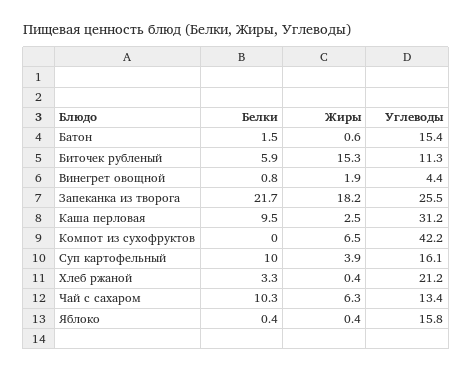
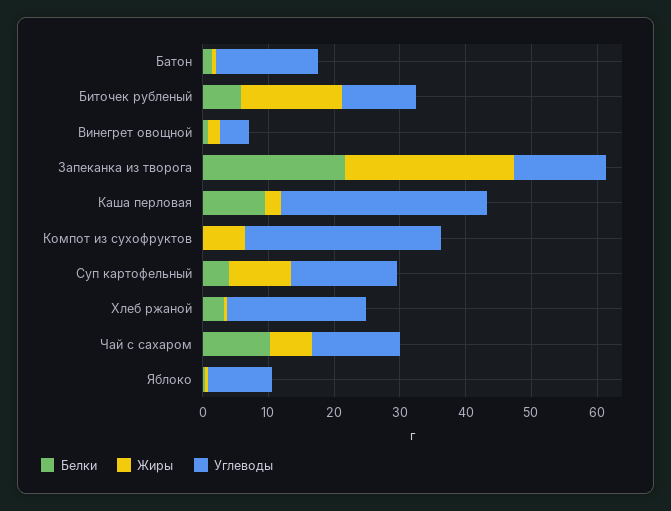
  {
    "Белки": {
      "Батон": 1.5,
      "Биточек рубленый": 5.9,
      "Винегрет овощной": 0.8,
      "Запеканка из творога": 21.7,
      "Каша перловая": 9.5,
      "Компот из сухофруктов": 0,
-     "Суп картофельный": 10,
+     "Суп картофельный": 4,
      "Хлеб ржаной": 3.3,
      "Чай с сахаром": 10.3,
      "Яблоко": 0.4
    },
    "Жиры": {
      "Батон": 0.6,
      "Биточек рубленый": 15.3,
      "Винегрет овощной": 1.9,
-     "Запеканка из творога": 18.2,
+     "Запеканка из творога": 26,
      "Каша перловая": 2.5,
      "Компот из сухофруктов": 6.5,
-     "Суп картофельный": 3.9,
+     "Суп картофельный": 10,
      "Хлеб ржаной": 0.4,
      "Чай с сахаром": 6.3,
      "Яблоко": 0.4
    },
    "Углеводы": {
      "Батон": 15.4,
      "Биточек рубленый": 11.3,
      "Винегрет овощной": 4.4,
-     "Запеканка из творога": 25.5,
+     "Запеканка из творога": 14,
      "Каша перловая": 31.2,
-     "Компот из сухофруктов": 42.2,
+     "Компот из сухофруктов": 30,
      "Суп картофельный": 16.1,
      "Хлеб ржаной": 21.2,
      "Чай с сахаром": 13.4,
-     "Яблоко": 15.8
+     "Яблоко": 10
    }
  }

